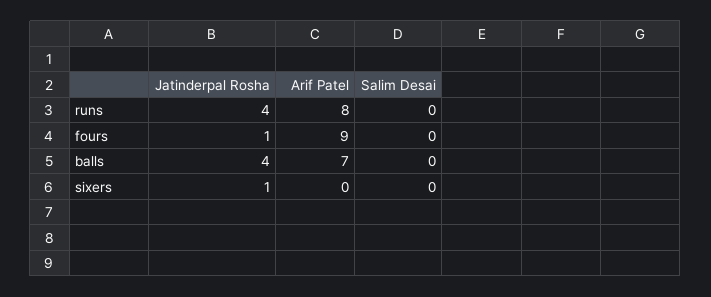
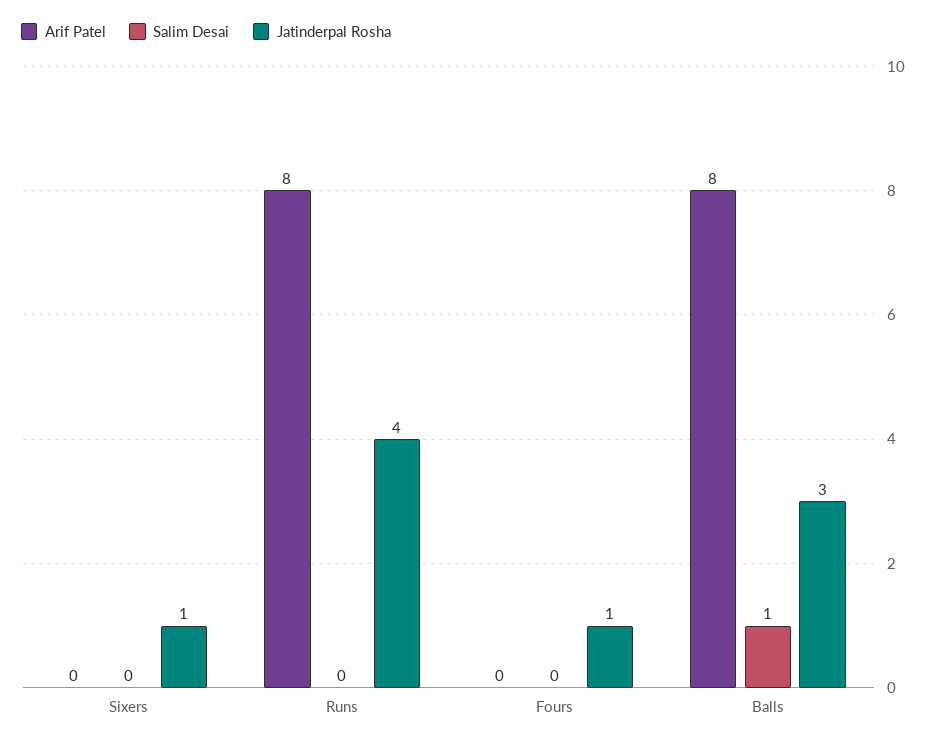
  {
    "Jatinderpal Rosha": {
      "runs": 4,
      "fours": 1,
-     "balls": 4,
+     "balls": 3,
      "sixers": 1
    },
    "Arif Patel": {
      "runs": 8,
-     "fours": 9,
+     "fours": 0,
-     "balls": 7,
+     "balls": 8,
      "sixers": 0
    },
    "Salim Desai": {
      "runs": 0,
      "fours": 0,
-     "balls": 0,
+     "balls": 1,
      "sixers": 0
    }
  }

